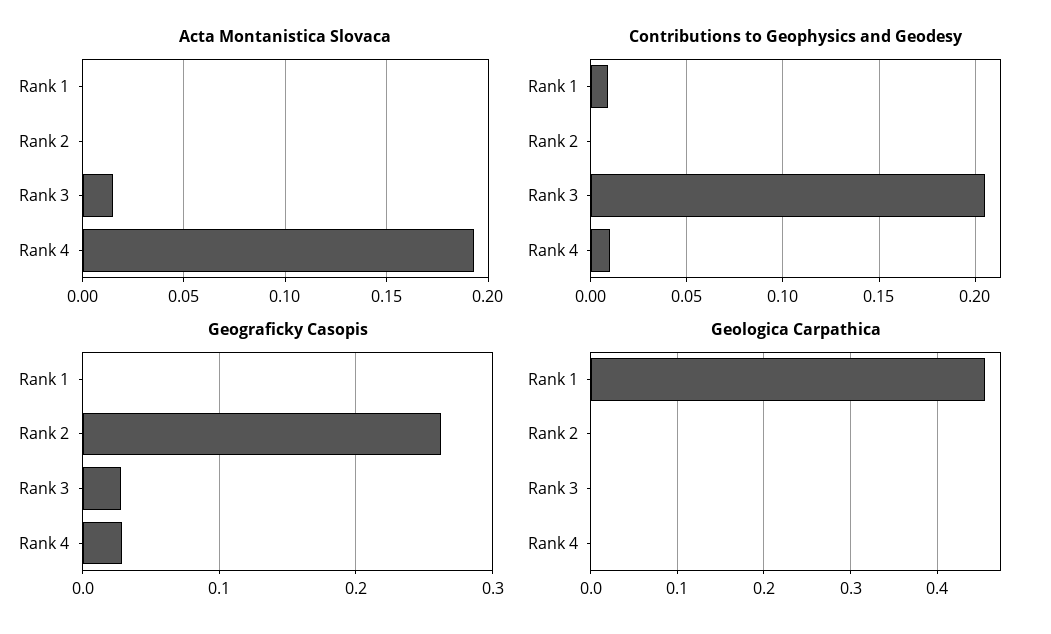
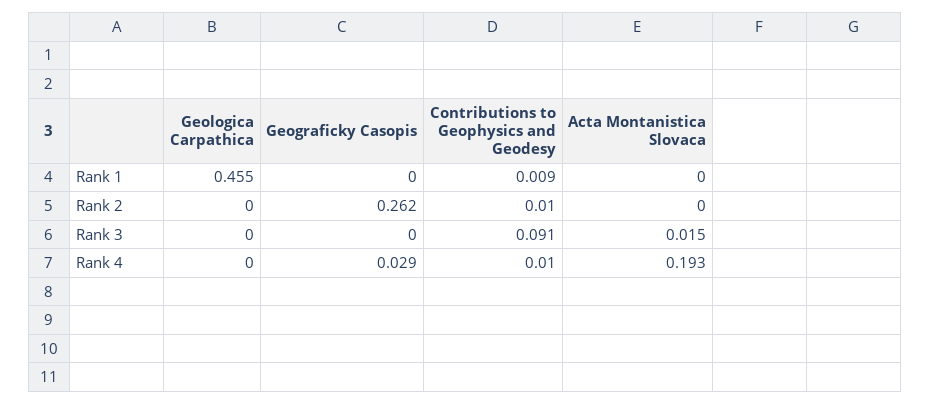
  {
    "Acta Montanistica Slovaca": {
      "Rank 1": 0,
      "Rank 2": 0,
      "Rank 3": 0.015,
      "Rank 4": 0.193
    },
    "Contributions to Geophysics and Geodesy": {
      "Rank 1": 0.009,
-     "Rank 2": 0,
+     "Rank 2": 0.01,
-     "Rank 3": 0.205,
+     "Rank 3": 0.091,
      "Rank 4": 0.01
    },
    "Geograficky Casopis": {
      "Rank 1": 0,
      "Rank 2": 0.262,
-     "Rank 3": 0.03,
+     "Rank 3": 0,
      "Rank 4": 0.029
    },
    "Geologica Carpathica": {
      "Rank 1": 0.455,
      "Rank 2": 0,
      "Rank 3": 0,
      "Rank 4": 0
    }
  }

